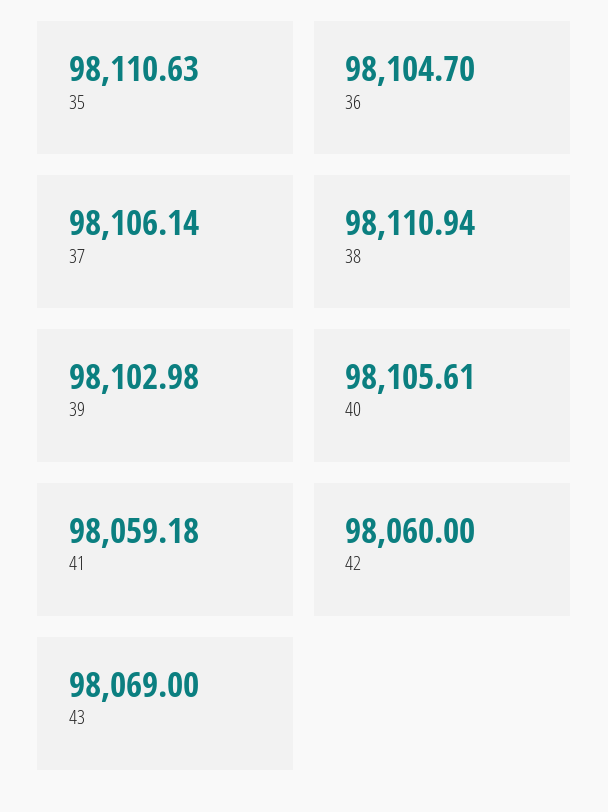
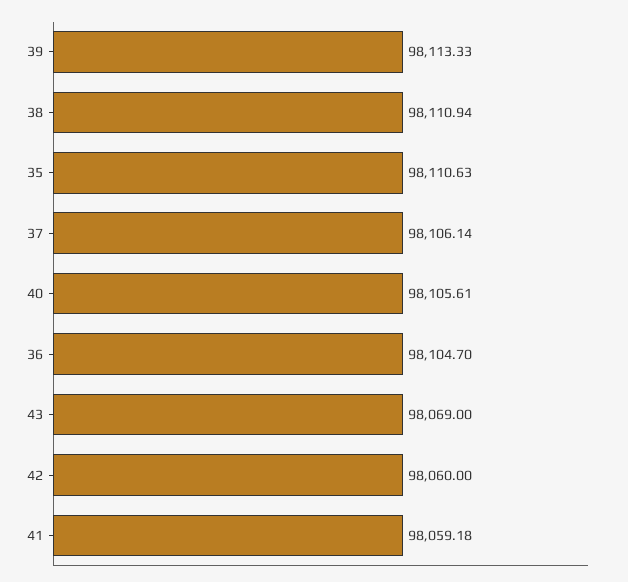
  {
    "35": 98110.63,
    "36": 98104.7,
    "37": 98106.14,
    "38": 98110.94,
-   "39": 98102.98,
+   "39": 98113.33,
    "40": 98105.61,
    "41": 98059.18,
    "42": 98060,
    "43": 98069
  }

